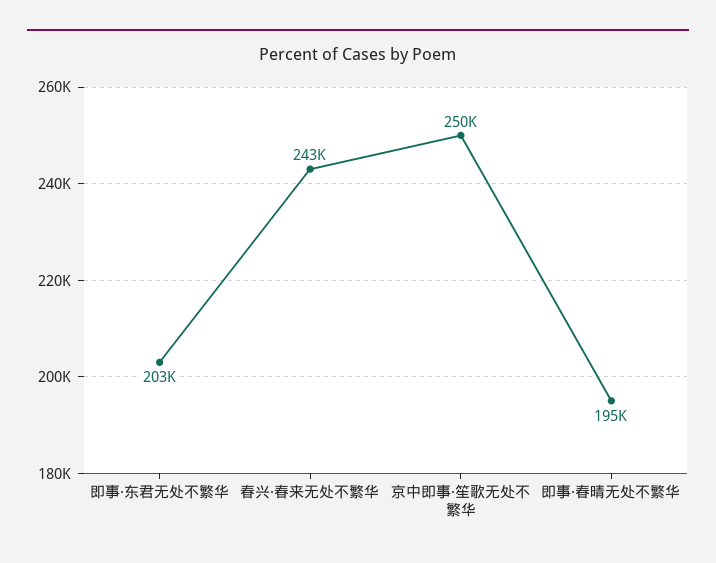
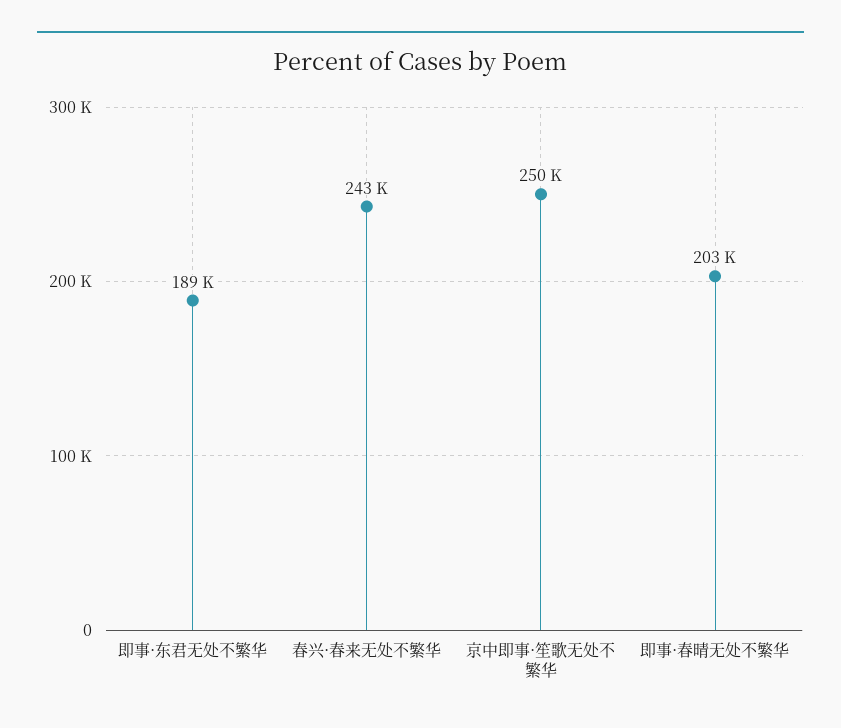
  {
-   "即事·东君无处不繁华": 203000,
+   "即事·东君无处不繁华": 189000,
    "春兴·春来无处不繁华": 243000,
    "京中即事·笙歌无处不繁华": 250000,
-   "即事·春晴无处不繁华": 195000
+   "即事·春晴无处不繁华": 203000
  }

